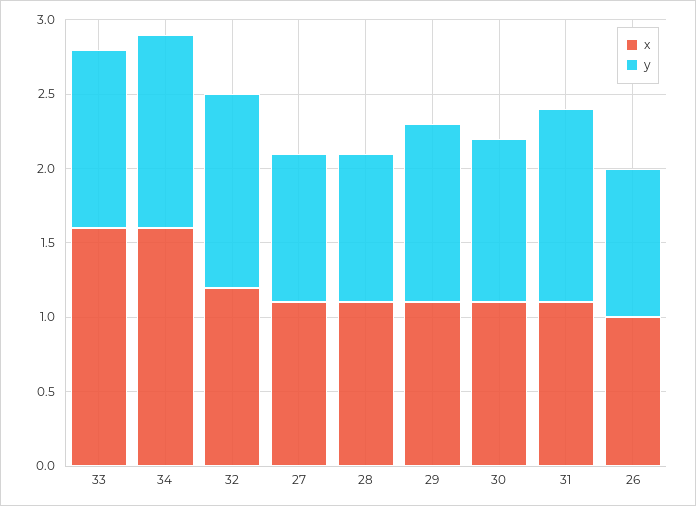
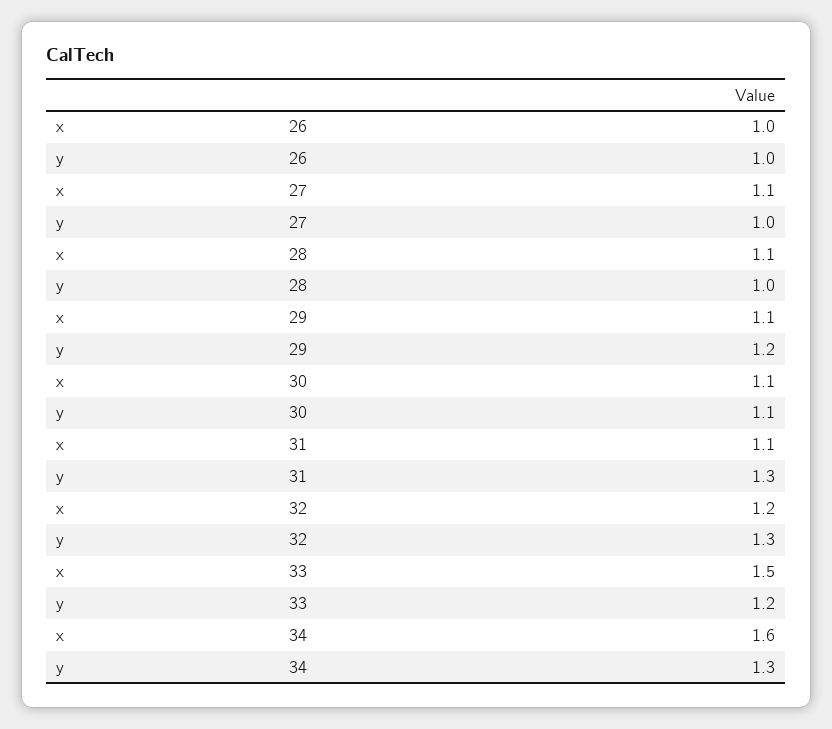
  {
    "x": {
-     "33": 1.6,
+     "33": 1.5,
      "34": 1.6,
      "32": 1.2,
      "27": 1.1,
      "28": 1.1,
      "29": 1.1,
      "30": 1.1,
      "31": 1.1,
      "26": 1
    },
    "y": {
      "33": 1.2,
      "34": 1.3,
      "32": 1.3,
      "27": 1,
      "28": 1,
      "29": 1.2,
      "30": 1.1,
      "31": 1.3,
      "26": 1
    }
  }

